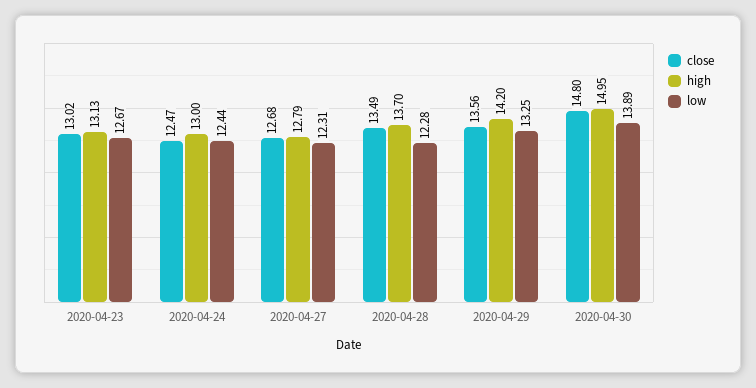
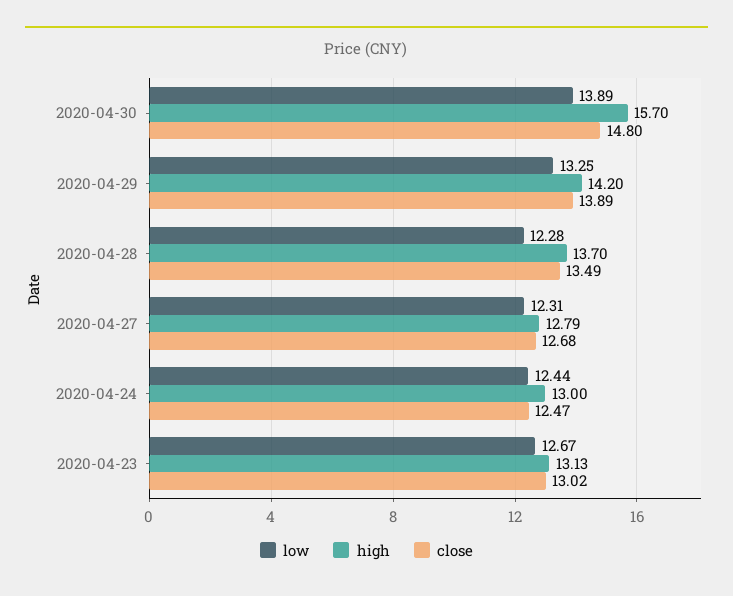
  {
    "close": {
      "2020-04-23": 13.02,
      "2020-04-24": 12.47,
      "2020-04-27": 12.68,
      "2020-04-28": 13.49,
-     "2020-04-29": 13.56,
+     "2020-04-29": 13.89,
      "2020-04-30": 14.8
    },
    "high": {
      "2020-04-23": 13.13,
      "2020-04-24": 13,
      "2020-04-27": 12.79,
      "2020-04-28": 13.7,
      "2020-04-29": 14.2,
-     "2020-04-30": 14.95
+     "2020-04-30": 15.7
    },
    "low": {
      "2020-04-23": 12.67,
      "2020-04-24": 12.44,
      "2020-04-27": 12.31,
      "2020-04-28": 12.28,
      "2020-04-29": 13.25,
      "2020-04-30": 13.89
    }
  }

